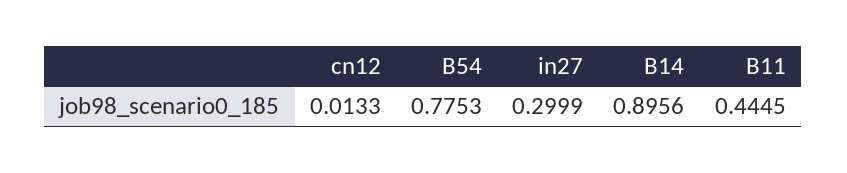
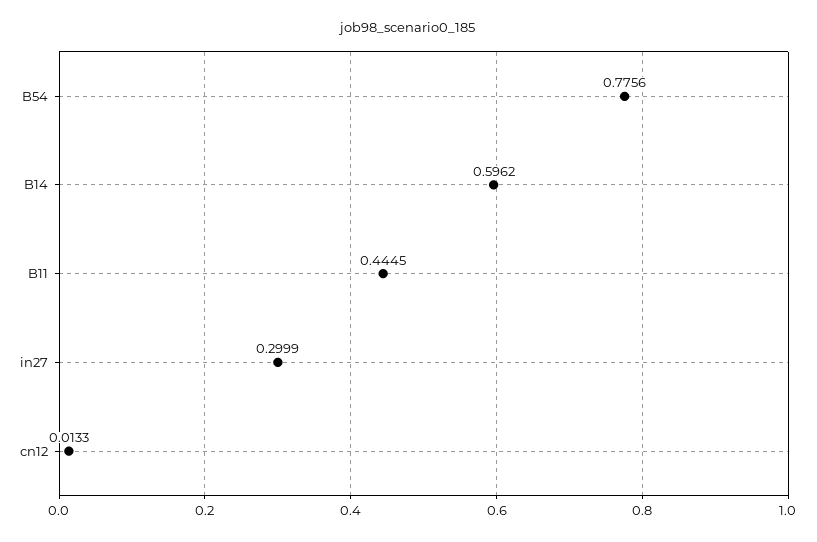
  {
    "cn12": 0.0133,
-   "B54": 0.7753,
+   "B54": 0.7756,
    "in27": 0.2999,
-   "B14": 0.8956,
+   "B14": 0.5962,
    "B11": 0.4445
  }

